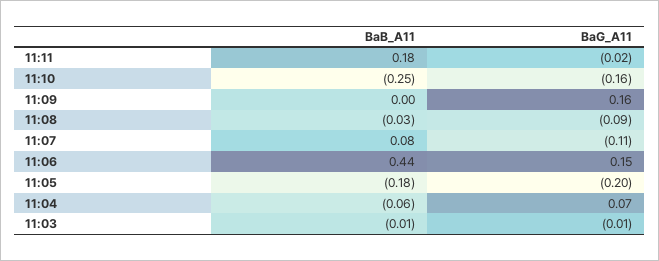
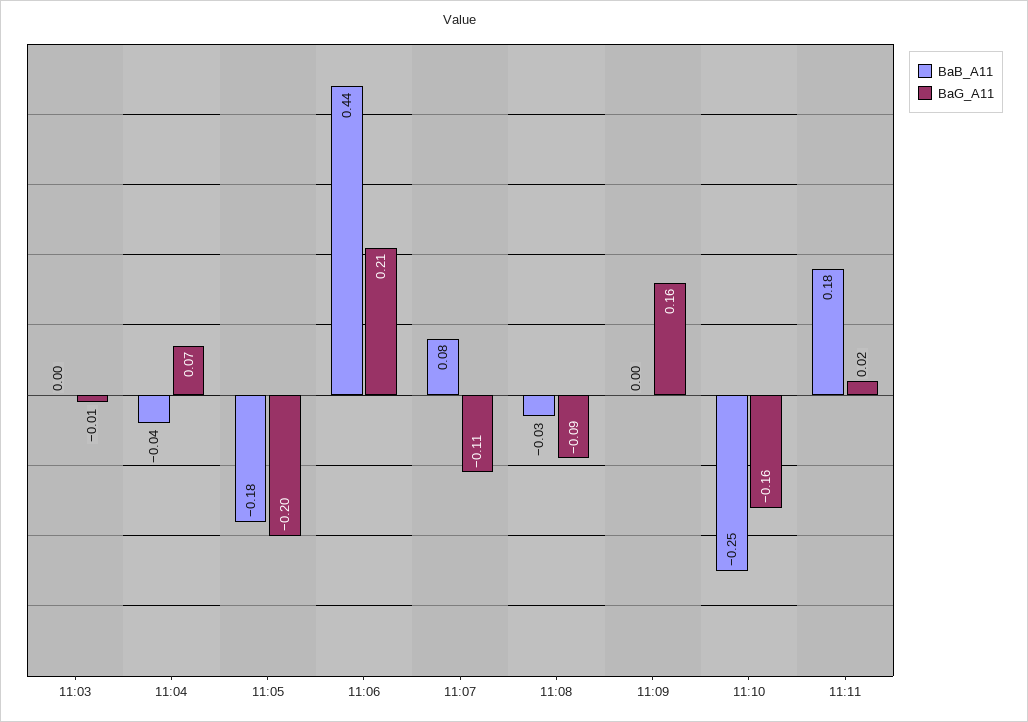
  {
    "BaB_A11": {
      "11:11": 0.18,
      "11:10": -0.25,
      "11:09": 0,
      "11:08": -0.03,
      "11:07": 0.08,
      "11:06": 0.44,
      "11:05": -0.18,
-     "11:04": -0.06,
+     "11:04": -0.04,
-     "11:03": -0.01
+     "11:03": 0
    },
    "BaG_A11": {
-     "11:11": -0.02,
+     "11:11": 0.02,
      "11:10": -0.16,
      "11:09": 0.16,
      "11:08": -0.09,
      "11:07": -0.11,
-     "11:06": 0.15,
+     "11:06": 0.21,
      "11:05": -0.2,
      "11:04": 0.07,
      "11:03": -0.01
    }
  }

